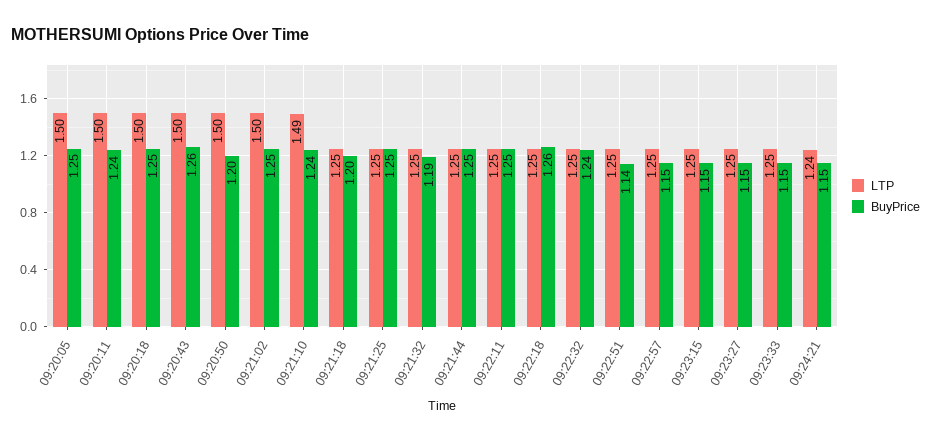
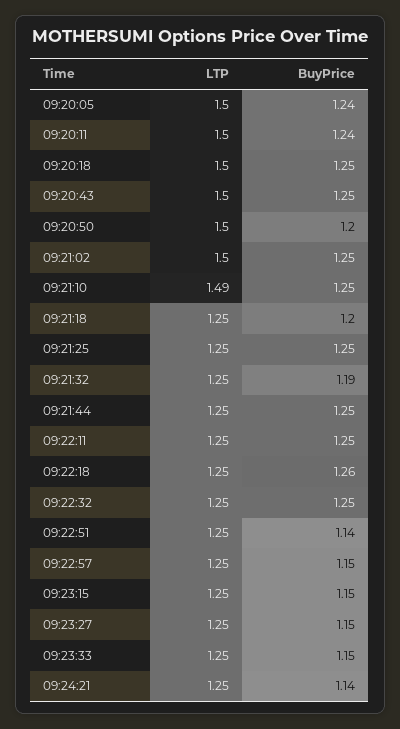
  {
    "LTP": {
      "09:20:05": 1.5,
      "09:20:11": 1.5,
      "09:20:18": 1.5,
      "09:20:43": 1.5,
      "09:20:50": 1.5,
      "09:21:02": 1.5,
      "09:21:10": 1.49,
      "09:21:18": 1.25,
      "09:21:25": 1.25,
      "09:21:32": 1.25,
      "09:21:44": 1.25,
      "09:22:11": 1.25,
      "09:22:18": 1.25,
      "09:22:32": 1.25,
      "09:22:51": 1.25,
      "09:22:57": 1.25,
      "09:23:15": 1.25,
      "09:23:27": 1.25,
      "09:23:33": 1.25,
-     "09:24:21": 1.24
+     "09:24:21": 1.25
    },
    "BuyPrice": {
-     "09:20:05": 1.25,
+     "09:20:05": 1.24,
      "09:20:11": 1.24,
      "09:20:18": 1.25,
-     "09:20:43": 1.26,
+     "09:20:43": 1.25,
      "09:20:50": 1.2,
      "09:21:02": 1.25,
-     "09:21:10": 1.24,
+     "09:21:10": 1.25,
      "09:21:18": 1.2,
      "09:21:25": 1.25,
      "09:21:32": 1.19,
      "09:21:44": 1.25,
      "09:22:11": 1.25,
      "09:22:18": 1.26,
-     "09:22:32": 1.24,
+     "09:22:32": 1.25,
      "09:22:51": 1.14,
      "09:22:57": 1.15,
      "09:23:15": 1.15,
      "09:23:27": 1.15,
      "09:23:33": 1.15,
-     "09:24:21": 1.15
+     "09:24:21": 1.14
    }
  }

